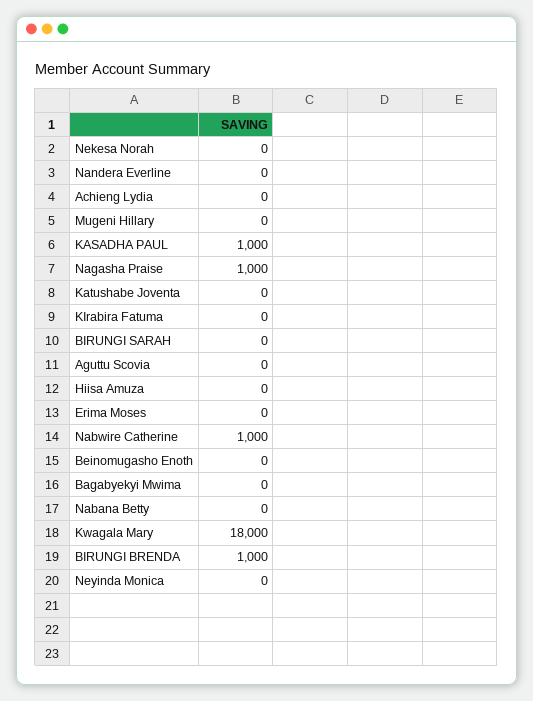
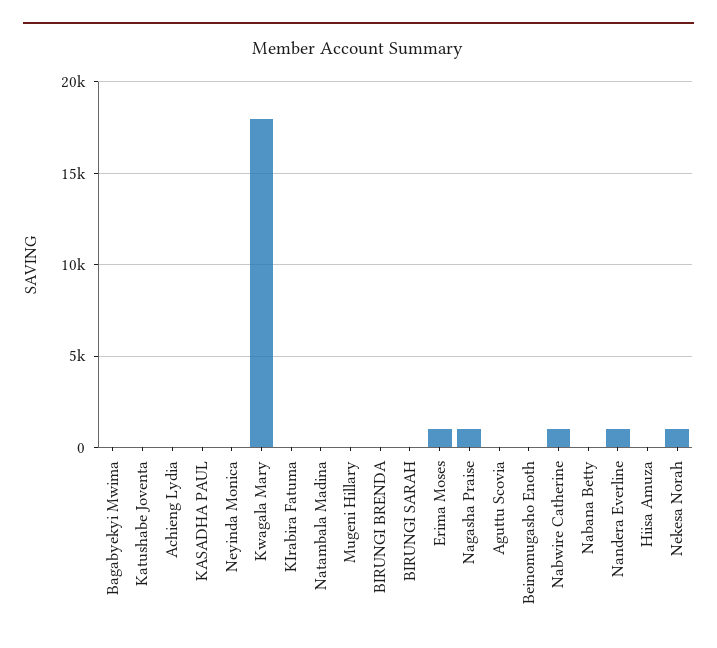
  {
-   "Nekesa Norah": 0,
+   "Nekesa Norah": 1000,
-   "Nandera Everline": 0,
+   "Nandera Everline": 1000,
    "Achieng Lydia": 0,
    "Mugeni Hillary": 0,
-   "KASADHA PAUL": 1000,
+   "KASADHA PAUL": 0,
    "Nagasha Praise": 1000,
    "Katushabe Joventa": 0,
    "KIrabira Fatuma": 0,
    "BIRUNGI SARAH": 0,
    "Aguttu Scovia": 0,
    "Hiisa Amuza": 0,
-   "Erima Moses": 0,
+   "Erima Moses": 1000,
    "Nabwire Catherine": 1000,
    "Beinomugasho Enoth": 0,
    "Bagabyekyi Mwima": 0,
    "Nabana Betty": 0,
    "Kwagala Mary": 18000,
-   "BIRUNGI BRENDA": 1000,
+   "BIRUNGI BRENDA": 0,
-   "Neyinda Monica": 0
+   "Neyinda Monica": 0,
+   "Natambala Madina": 0
  }

